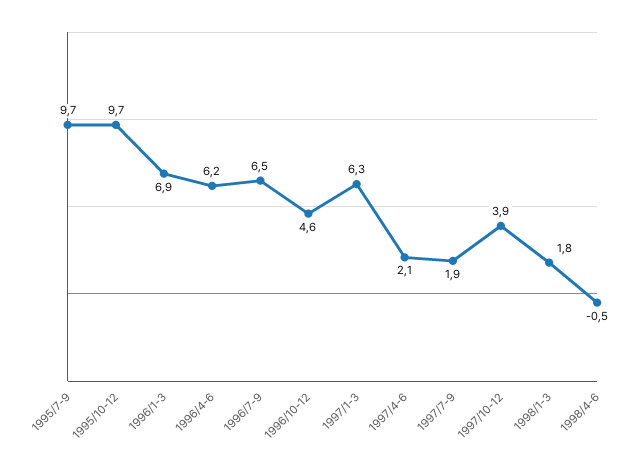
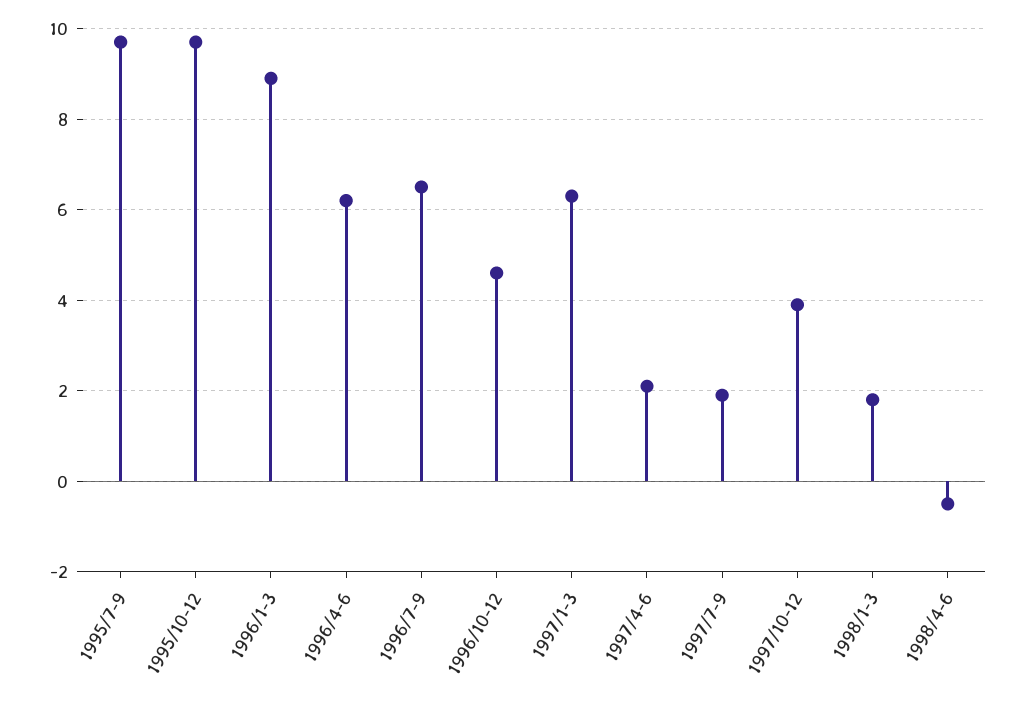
  {
    "1995/7-9": 9.7,
    "1995/10-12": 9.7,
-   "1996/1-3": 6.9,
+   "1996/1-3": 9,
    "1996/4-6": 6.2,
    "1996/7-9": 6.5,
    "1996/10-12": 4.6,
    "1997/1-3": 6.3,
    "1997/4-6": 2.1,
    "1997/7-9": 1.9,
    "1997/10-12": 3.9,
    "1998/1-3": 1.8,
    "1998/4-6": -0.5
  }

